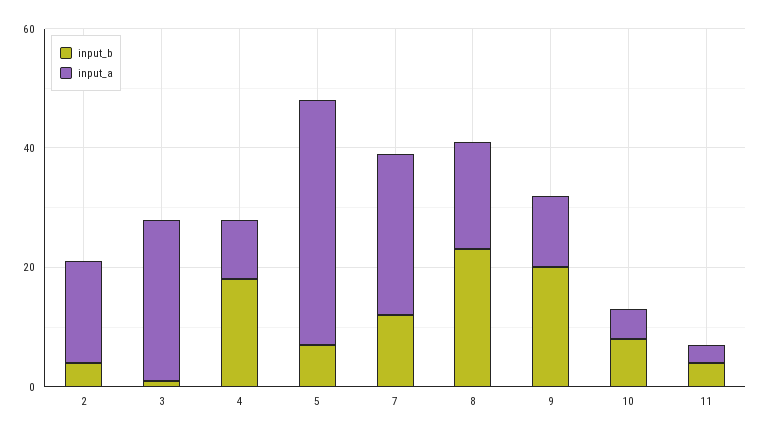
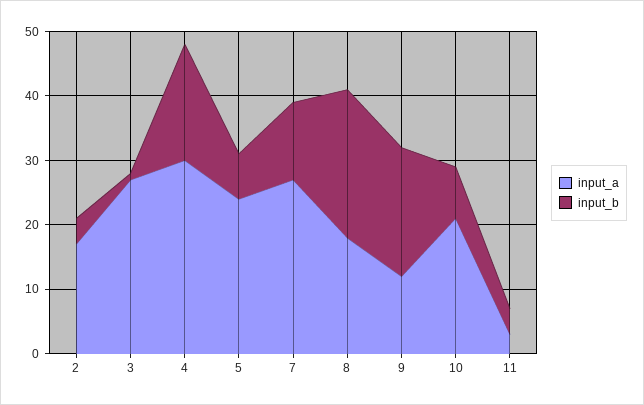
  {
    "input_b": {
      "2": 5,
      "3": 0,
      "4": 20,
      "5": 5,
      "7": 10,
      "8": 25,
      "9": 20,
      "10": 10,
      "11": 5
    },
    "input_a": {
      "2": 15,
      "3": 25,
-     "4": 10,
+     "4": 30,
-     "5": 40,
+     "5": 25,
      "7": 25,
      "8": 20,
      "9": 10,
-     "10": 5,
+     "10": 20,
      "11": 5
    }
  }

